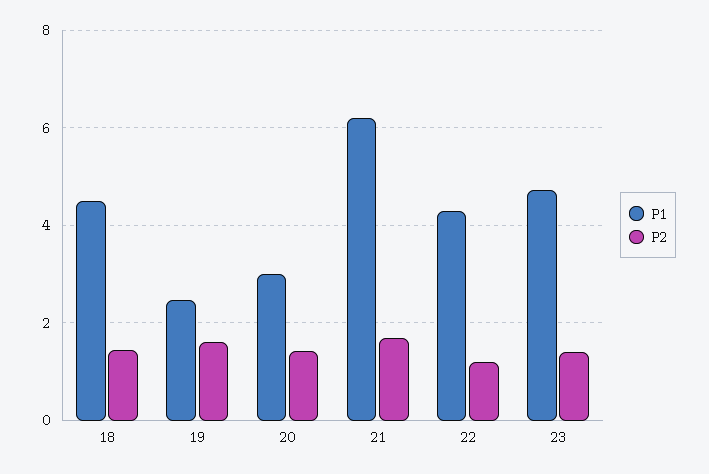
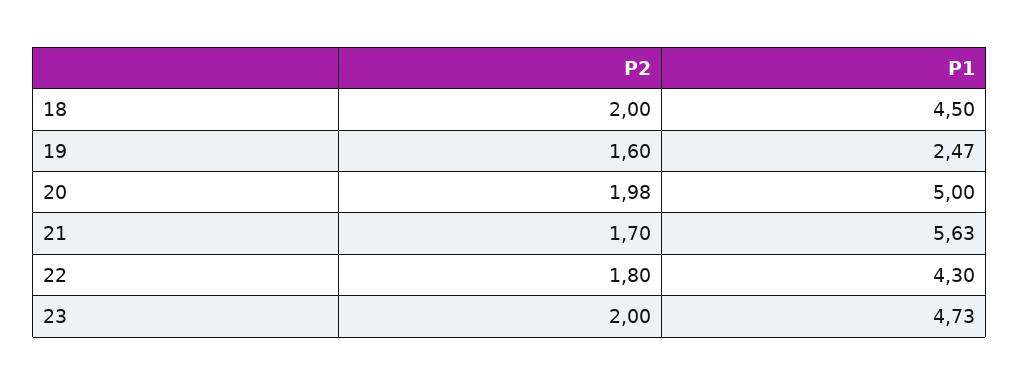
  {
    "P1": {
      "18": 4.5,
      "19": 2.47,
-     "20": 3,
+     "20": 5,
-     "21": 6.2,
+     "21": 5.63,
      "22": 4.3,
      "23": 4.73
    },
    "P2": {
-     "18": 1.4,
+     "18": 2,
      "19": 1.6,
-     "20": 1.4,
+     "20": 1.98,
      "21": 1.7,
-     "22": 1.2,
+     "22": 1.8,
-     "23": 1.4
+     "23": 2
    }
  }

